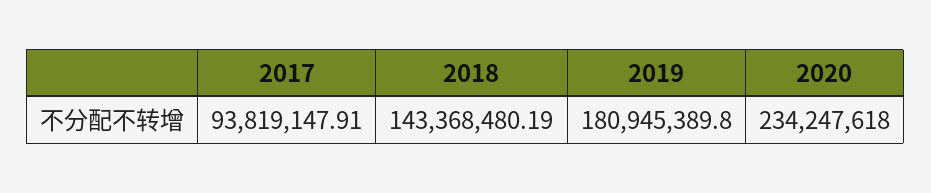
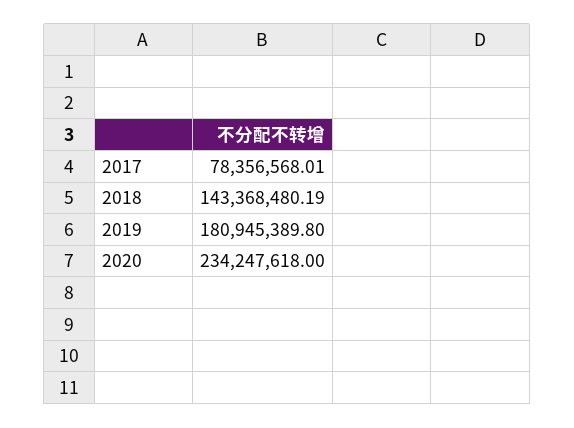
  {
-   "2017": 93819147.91,
+   "2017": 78356568.01,
    "2018": 143368480.19,
    "2019": 180945389.8,
    "2020": 234247618
  }

